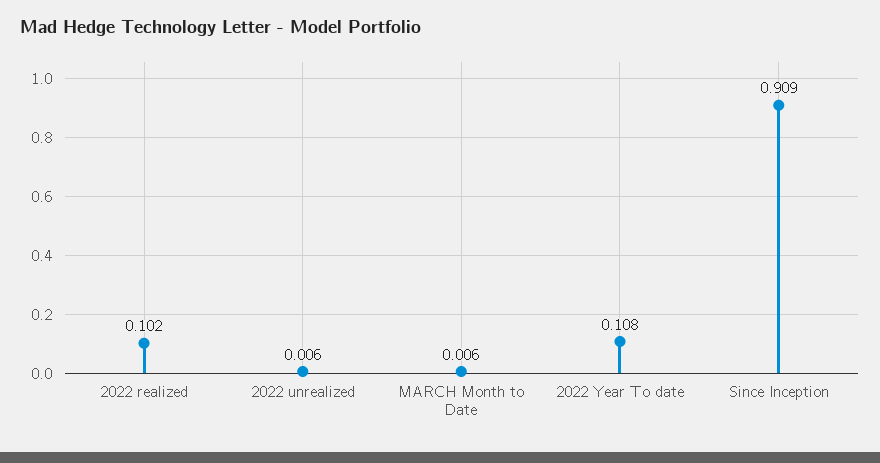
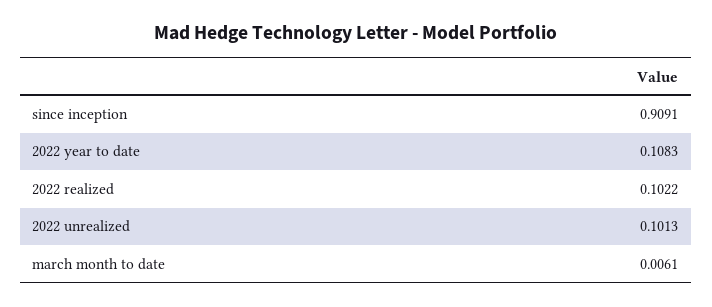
  {
    "2022 realized": 0.1022,
-   "2022 unrealized": 0.006,
+   "2022 unrealized": 0.1013,
    "MARCH Month to Date": 0.0061,
    "2022 Year To date": 0.1083,
    "Since Inception": 0.9091
  }

